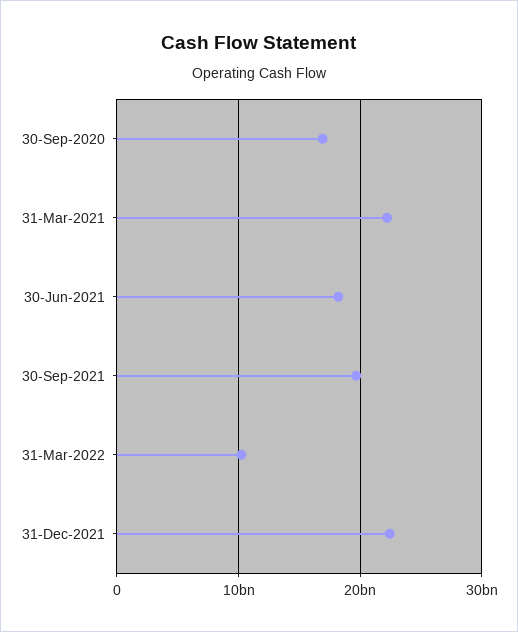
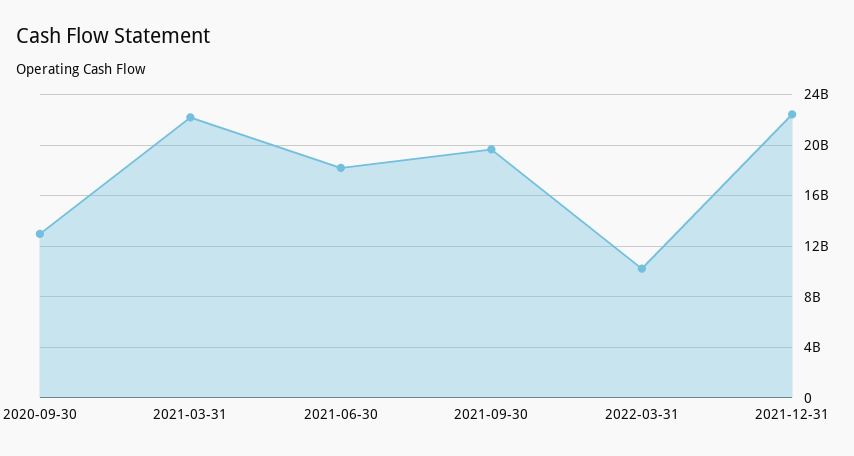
  {
-   "30-Sep-2020": 17000000000,
+   "30-Sep-2020": 13000000000,
    "31-Mar-2021": 22000000000,
    "30-Jun-2021": 18000000000,
    "30-Sep-2021": 19500000000,
    "31-Mar-2022": 10000000000,
    "31-Dec-2021": 22500000000
  }

